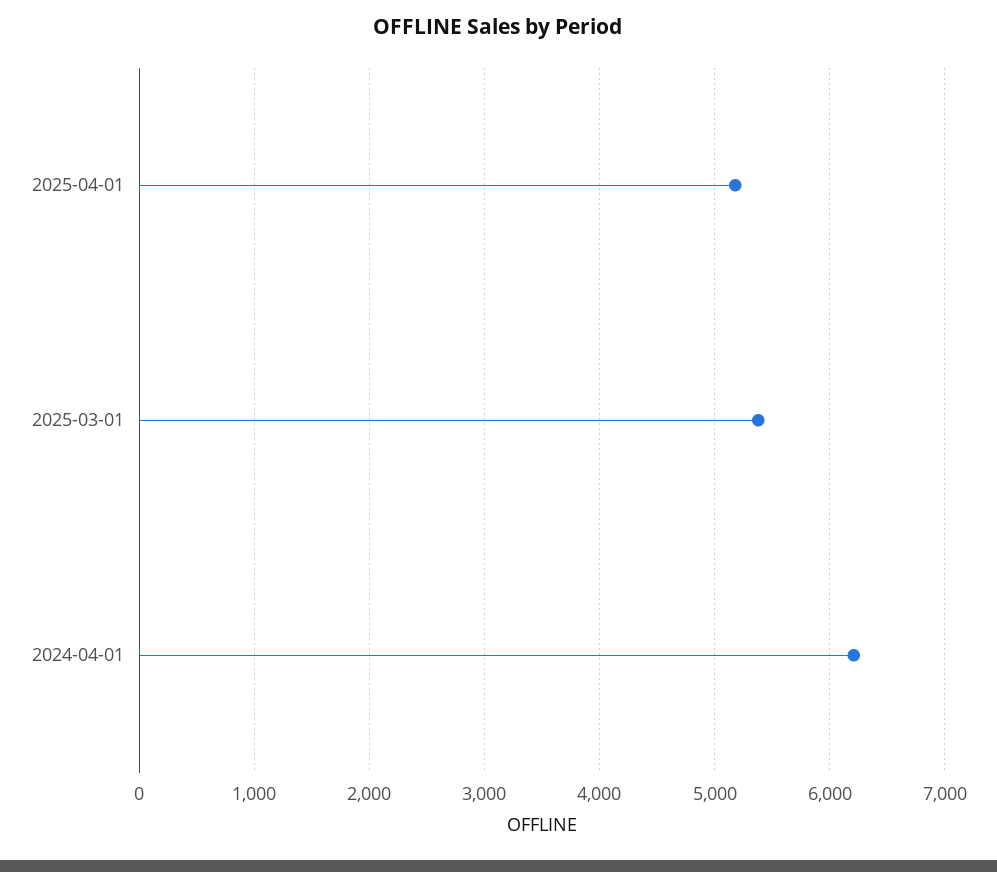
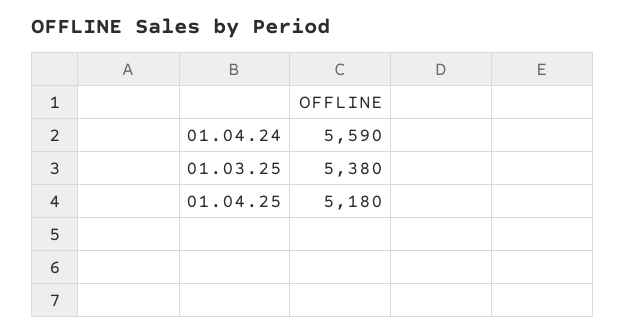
  {
    "2025-04-01": 5180,
    "2025-03-01": 5380,
-   "2024-04-01": 6200
+   "2024-04-01": 5590
  }

